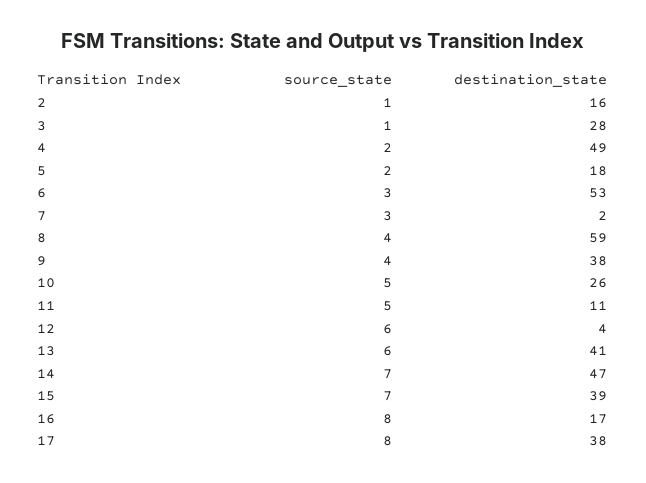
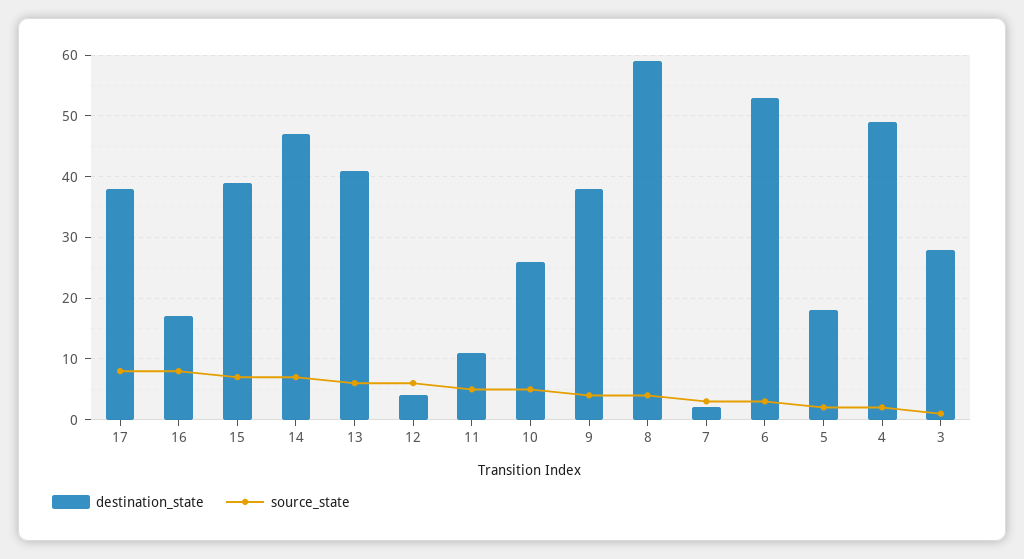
  {
    "source_state": {
-     "2": 1,
      "3": 1,
      "4": 2,
      "5": 2,
      "6": 3,
      "7": 3,
      "8": 4,
      "9": 4,
      "10": 5,
      "11": 5,
      "12": 6,
      "13": 6,
      "14": 7,
      "15": 7,
      "16": 8,
      "17": 8
    },
    "destination_state": {
-     "2": 16,
      "3": 28,
      "4": 49,
      "5": 18,
      "6": 53,
      "7": 2,
      "8": 59,
      "9": 38,
      "10": 26,
      "11": 11,
      "12": 4,
      "13": 41,
      "14": 47,
      "15": 39,
      "16": 17,
      "17": 38
    }
  }

